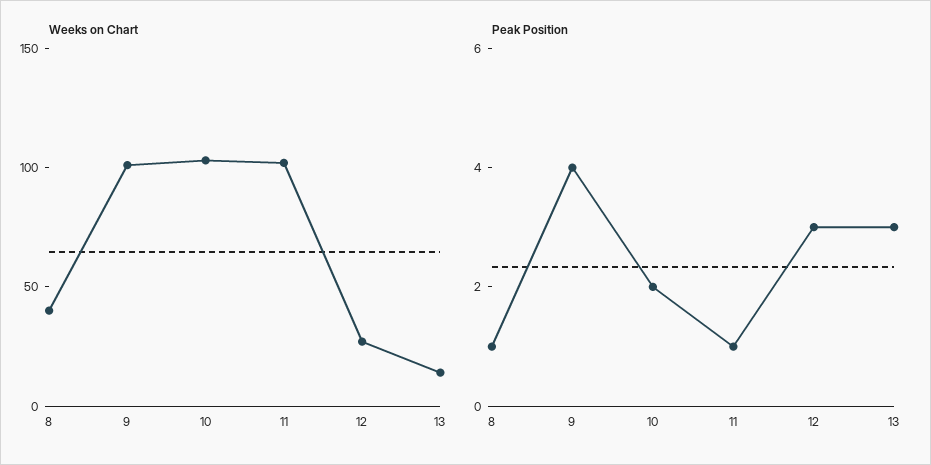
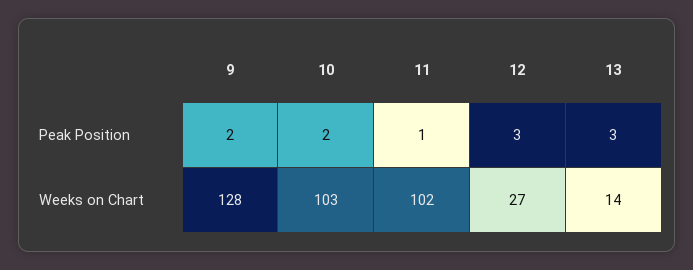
  {
    "Weeks on Chart": {
-     "8": 40,
-     "9": 100,
+     "9": 128,
      "10": 103,
      "11": 102,
      "12": 27,
      "13": 14
    },
    "Peak Position": {
-     "8": 1,
-     "9": 4,
+     "9": 2,
      "10": 2,
      "11": 1,
      "12": 3,
      "13": 3
    }
  }

